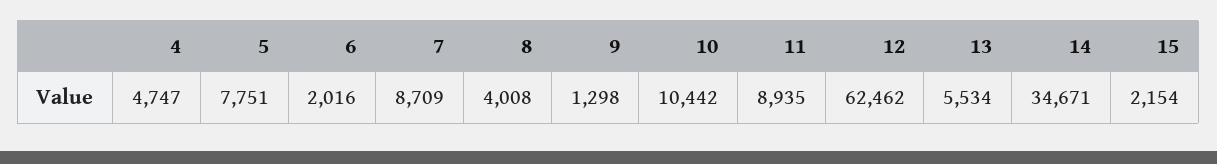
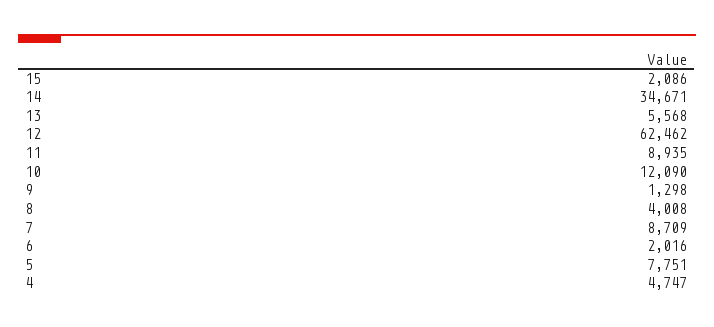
  {
    "4": 4747,
    "5": 7751,
    "6": 2016,
    "7": 8709,
    "8": 4008,
    "9": 1298,
-   "10": 10442,
+   "10": 12090,
    "11": 8935,
    "12": 62462,
-   "13": 5534,
+   "13": 5568,
    "14": 34671,
-   "15": 2154
+   "15": 2086
  }

